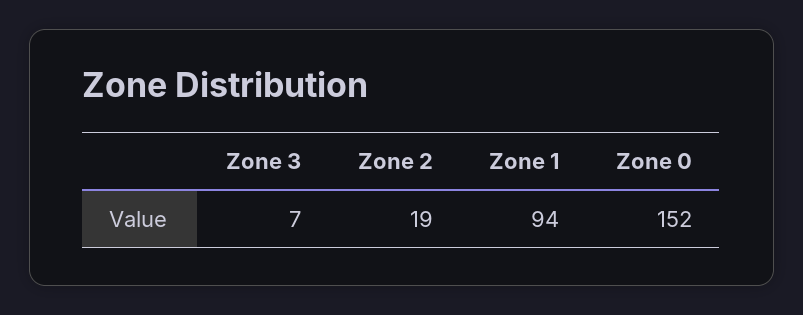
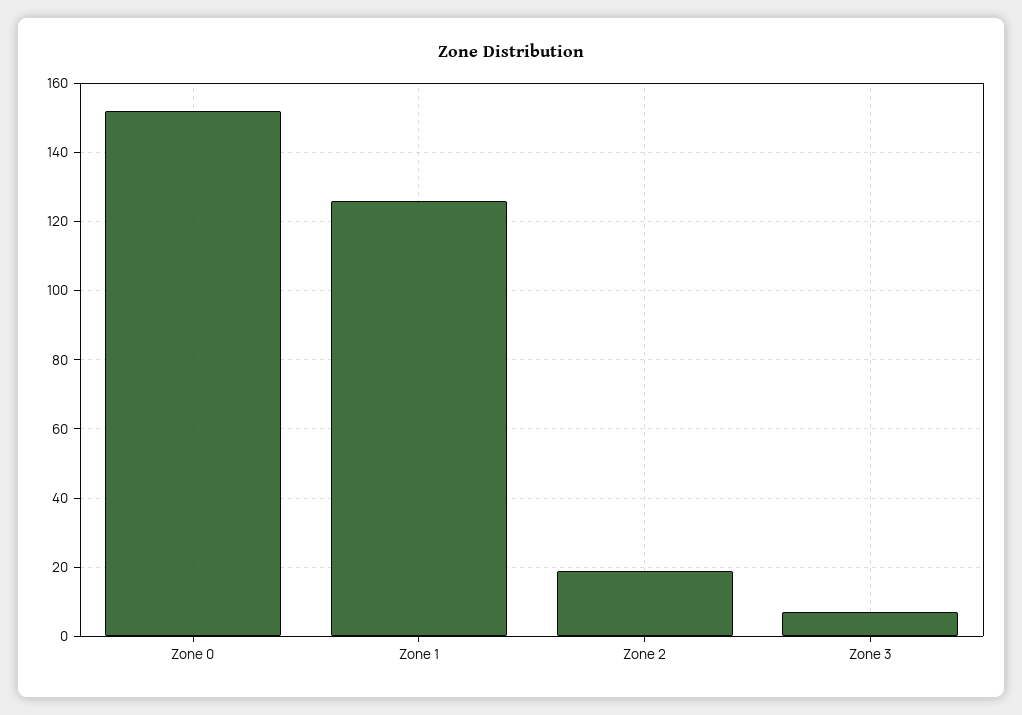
  {
    "Zone 3": 7,
    "Zone 2": 19,
-   "Zone 1": 94,
+   "Zone 1": 125,
    "Zone 0": 152
  }

